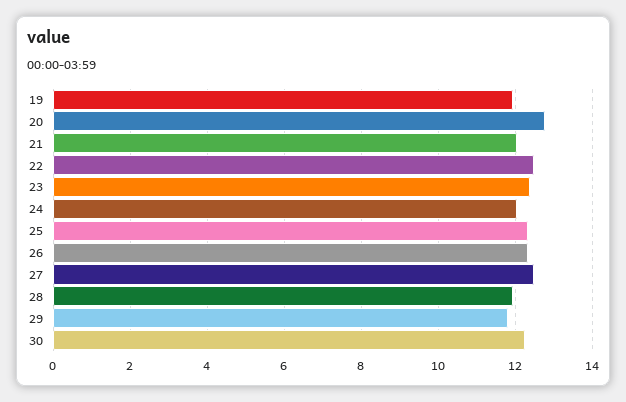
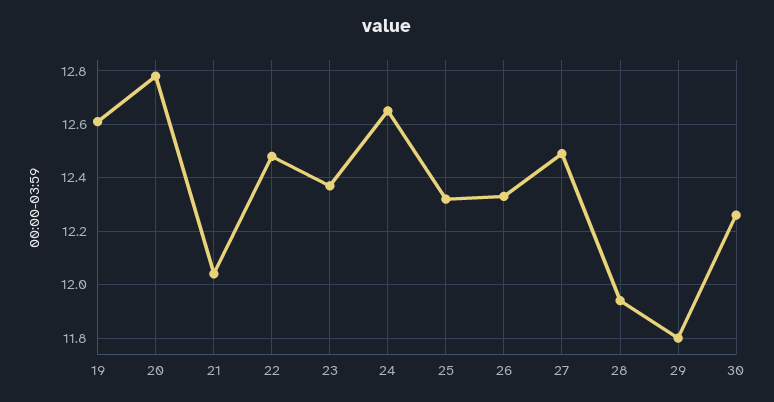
  {
-   "19": 12,
+   "19": 12.6,
    "20": 12.8,
    "21": 12.05,
    "22": 12.5,
    "23": 12.35,
-   "24": 12,
+   "24": 12.65,
    "25": 12.3,
    "26": 12.35,
    "27": 12.5,
    "28": 11.95,
    "29": 11.8,
    "30": 12.25
  }

